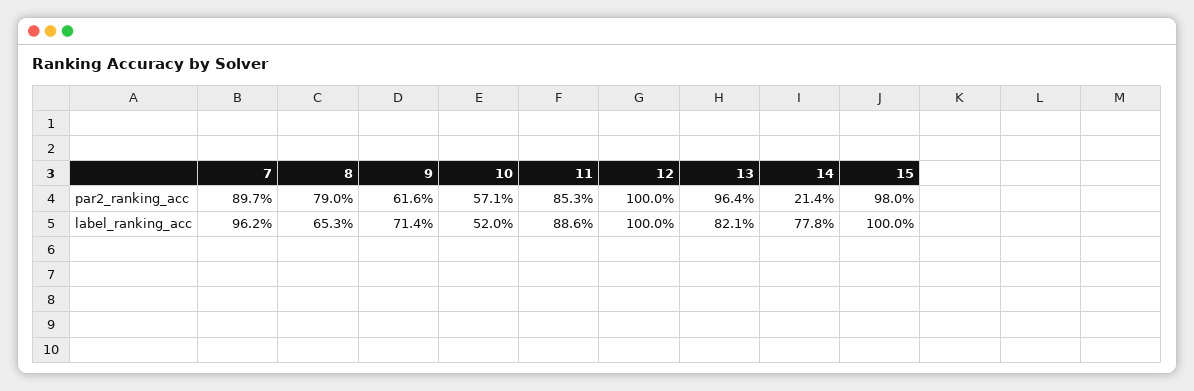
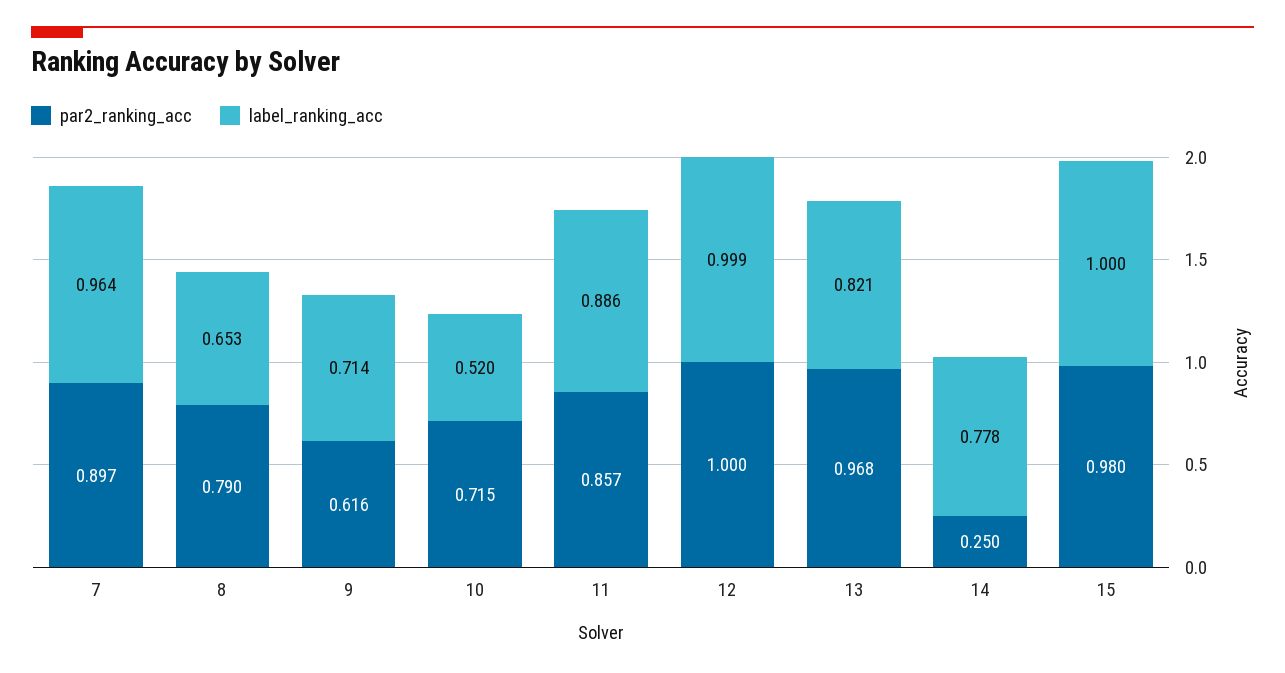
  {
    "par2_ranking_acc": {
      "7": 0.897,
      "8": 0.79,
      "9": 0.616,
-     "10": 0.571,
+     "10": 0.715,
-     "11": 0.853,
+     "11": 0.857,
      "12": 1,
-     "13": 0.964,
+     "13": 0.968,
-     "14": 0.214,
+     "14": 0.25,
      "15": 0.98
    },
    "label_ranking_acc": {
-     "7": 0.962,
+     "7": 0.964,
      "8": 0.653,
      "9": 0.714,
      "10": 0.52,
      "11": 0.886,
-     "12": 1,
+     "12": 0.999,
      "13": 0.821,
      "14": 0.778,
      "15": 1
    }
  }

